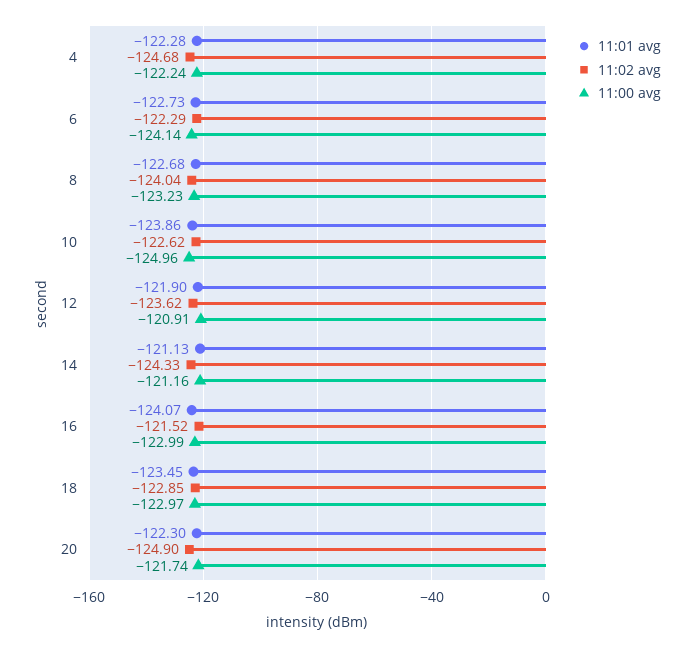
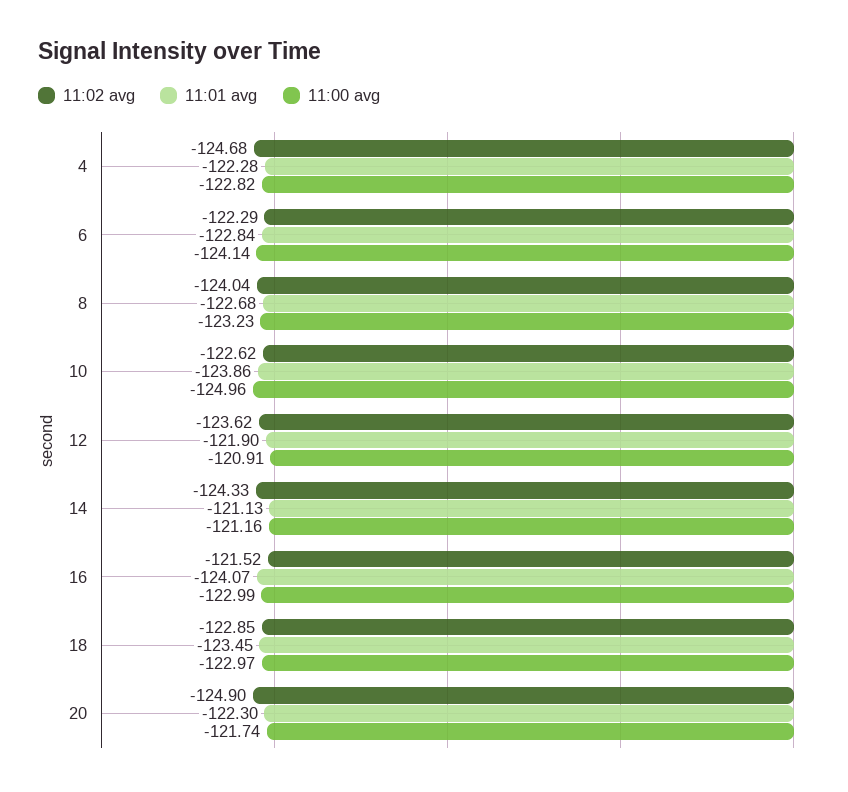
  {
    "11:01 avg": {
      "4": -122.28,
-     "6": -122.73,
+     "6": -122.84,
      "8": -122.68,
      "10": -123.86,
      "12": -121.9,
      "14": -121.13,
      "16": -124.07,
      "18": -123.45,
      "20": -122.3
    },
    "11:02 avg": {
      "4": -124.68,
      "6": -122.29,
      "8": -124.04,
      "10": -122.62,
      "12": -123.62,
      "14": -124.33,
      "16": -121.52,
      "18": -122.85,
      "20": -124.9
    },
    "11:00 avg": {
-     "4": -122.24,
+     "4": -122.82,
      "6": -124.14,
      "8": -123.23,
      "10": -124.96,
      "12": -120.91,
      "14": -121.16,
      "16": -122.99,
      "18": -122.97,
      "20": -121.74
    }
  }

